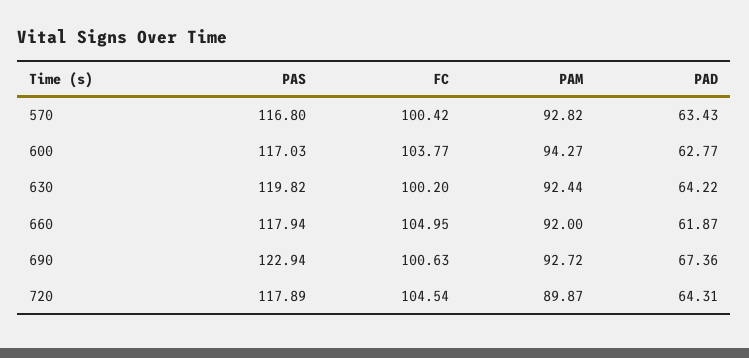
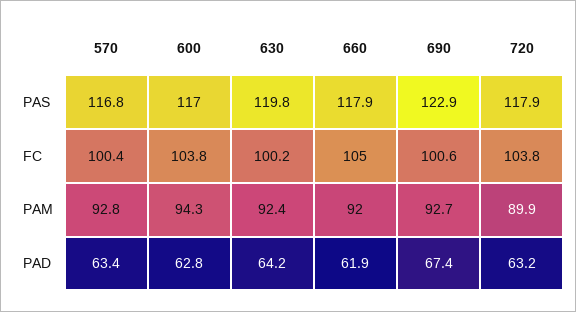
  {
    "PAS": {
      "570": 116.8,
      "600": 117.03,
      "630": 119.82,
      "660": 117.94,
      "690": 122.94,
      "720": 117.89
    },
    "FC": {
      "570": 100.42,
      "600": 103.77,
      "630": 100.2,
      "660": 104.95,
      "690": 100.63,
-     "720": 104.54
+     "720": 103.8
    },
    "PAM": {
      "570": 92.82,
      "600": 94.27,
      "630": 92.44,
      "660": 92,
      "690": 92.72,
      "720": 89.87
    },
    "PAD": {
      "570": 63.43,
      "600": 62.77,
      "630": 64.22,
      "660": 61.87,
      "690": 67.36,
-     "720": 64.31
+     "720": 63.2
    }
  }

